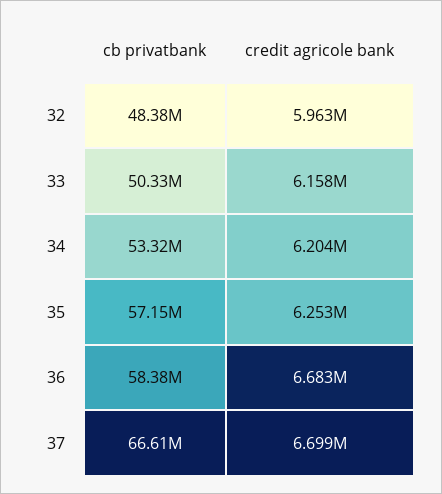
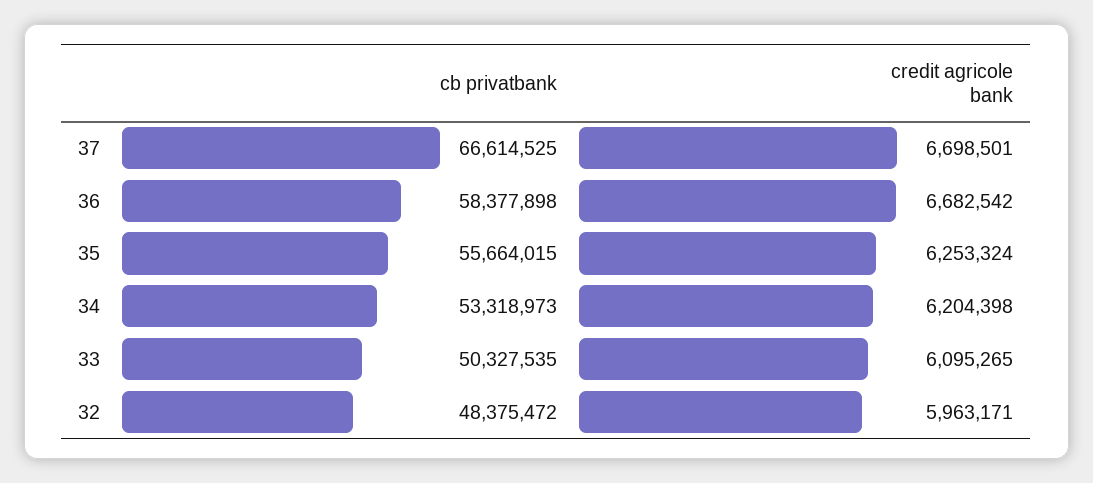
  {
    "cb privatbank": {
      "32": 48375472,
      "33": 50327535,
      "34": 53318973,
-     "35": 57150000,
+     "35": 55664015,
      "36": 58377898,
      "37": 66614525
    },
    "credit agricole bank": {
      "32": 5963171,
-     "33": 6158000,
+     "33": 6095265,
      "34": 6204398,
      "35": 6253324,
      "36": 6682542,
      "37": 6698501
    }
  }

